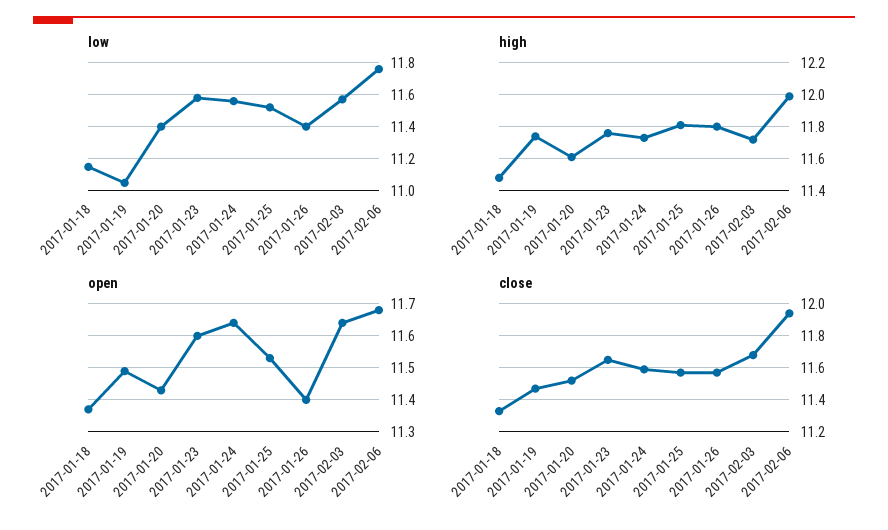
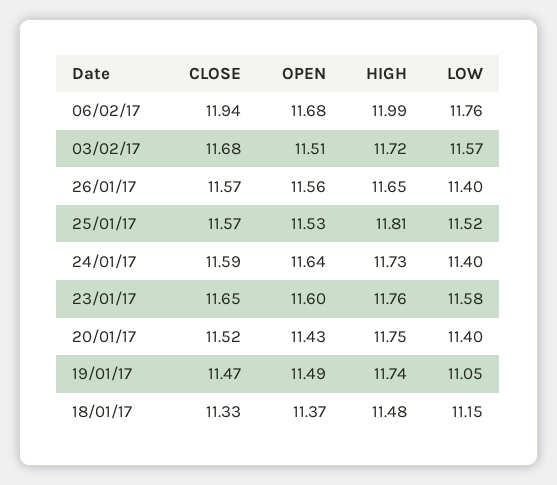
  {
    "low": {
      "2017-01-18": 11.15,
      "2017-01-19": 11.05,
      "2017-01-20": 11.4,
      "2017-01-23": 11.58,
-     "2017-01-24": 11.55,
+     "2017-01-24": 11.4,
      "2017-01-25": 11.52,
      "2017-01-26": 11.4,
      "2017-02-03": 11.57,
      "2017-02-06": 11.76
    },
    "high": {
      "2017-01-18": 11.48,
      "2017-01-19": 11.74,
-     "2017-01-20": 11.6,
+     "2017-01-20": 11.75,
      "2017-01-23": 11.76,
      "2017-01-24": 11.73,
      "2017-01-25": 11.81,
-     "2017-01-26": 11.8,
+     "2017-01-26": 11.65,
      "2017-02-03": 11.72,
      "2017-02-06": 11.99
    },
    "open": {
      "2017-01-18": 11.37,
      "2017-01-19": 11.49,
      "2017-01-20": 11.43,
      "2017-01-23": 11.6,
      "2017-01-24": 11.64,
      "2017-01-25": 11.53,
-     "2017-01-26": 11.4,
+     "2017-01-26": 11.56,
-     "2017-02-03": 11.65,
+     "2017-02-03": 11.51,
      "2017-02-06": 11.68
    },
    "close": {
      "2017-01-18": 11.33,
      "2017-01-19": 11.47,
      "2017-01-20": 11.52,
      "2017-01-23": 11.65,
      "2017-01-24": 11.59,
      "2017-01-25": 11.57,
      "2017-01-26": 11.57,
      "2017-02-03": 11.68,
      "2017-02-06": 11.94
    }
  }

